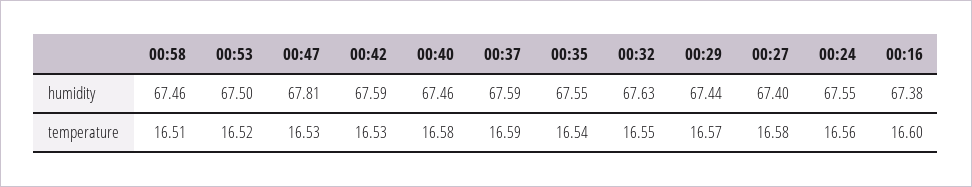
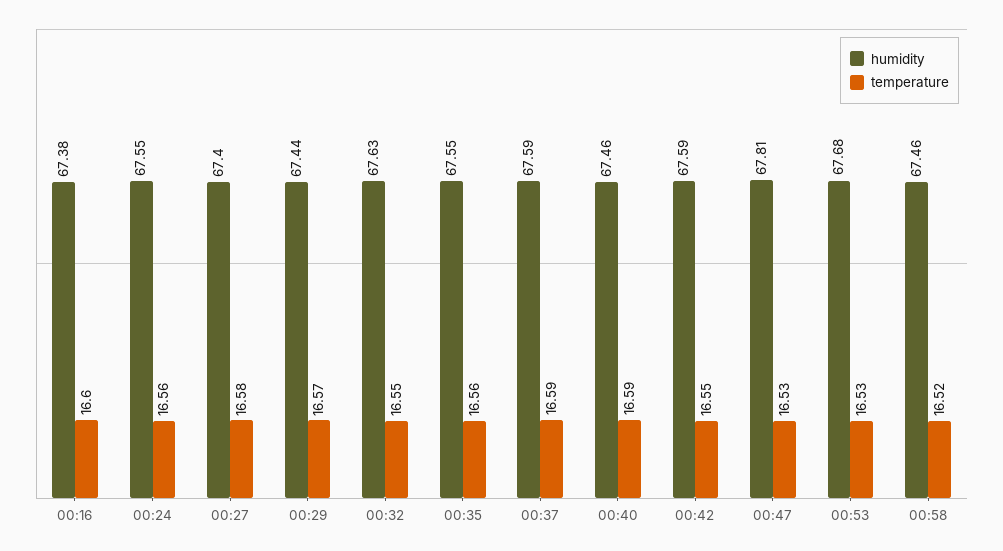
  {
    "humidity": {
      "00:58": 67.46,
-     "00:53": 67.5,
+     "00:53": 67.68,
      "00:47": 67.81,
      "00:42": 67.59,
      "00:40": 67.46,
      "00:37": 67.59,
      "00:35": 67.55,
      "00:32": 67.63,
      "00:29": 67.44,
      "00:27": 67.4,
      "00:24": 67.55,
      "00:16": 67.38
    },
    "temperature": {
-     "00:58": 16.51,
+     "00:58": 16.52,
-     "00:53": 16.52,
+     "00:53": 16.53,
      "00:47": 16.53,
-     "00:42": 16.53,
+     "00:42": 16.55,
-     "00:40": 16.58,
+     "00:40": 16.59,
      "00:37": 16.59,
-     "00:35": 16.54,
+     "00:35": 16.56,
      "00:32": 16.55,
      "00:29": 16.57,
      "00:27": 16.58,
      "00:24": 16.56,
      "00:16": 16.6
    }
  }

